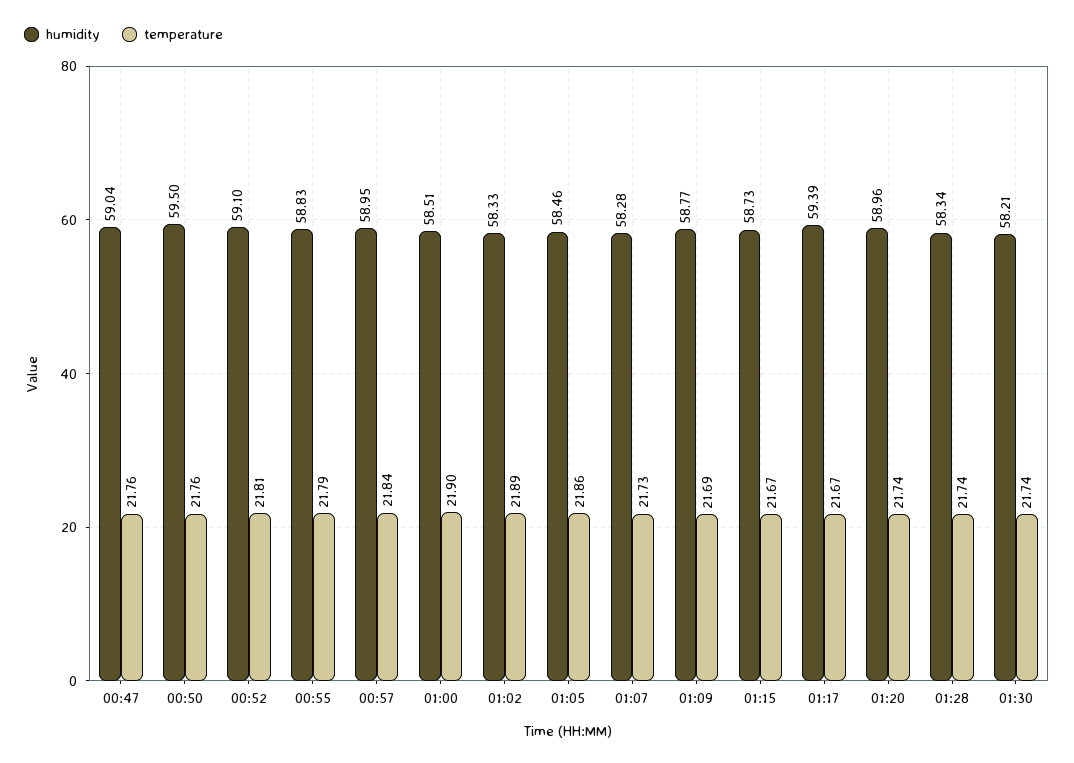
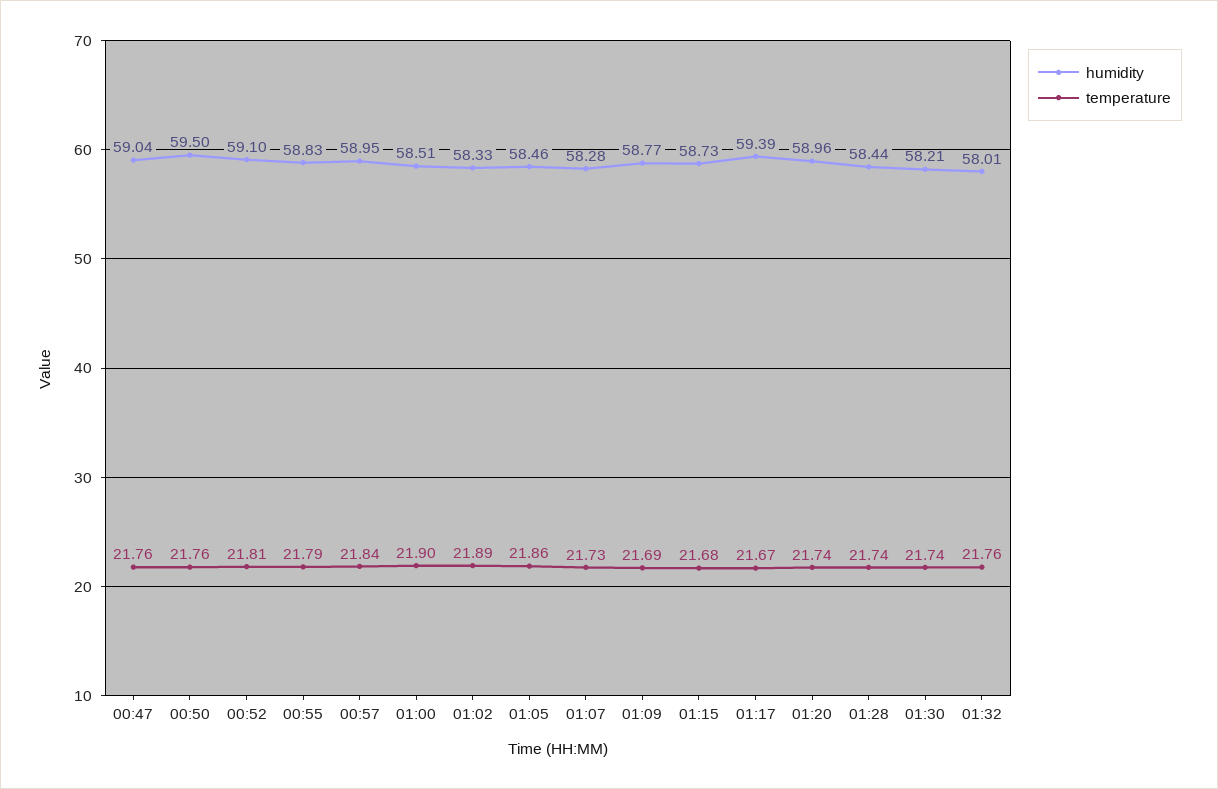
  {
    "humidity": {
      "00:47": 59.04,
      "00:50": 59.5,
      "00:52": 59.1,
      "00:55": 58.83,
      "00:57": 58.95,
      "01:00": 58.51,
      "01:02": 58.33,
      "01:05": 58.46,
      "01:07": 58.28,
      "01:09": 58.77,
      "01:15": 58.73,
      "01:17": 59.39,
      "01:20": 58.96,
-     "01:28": 58.34,
+     "01:28": 58.44,
-     "01:30": 58.21
+     "01:30": 58.21,
+     "01:32": 58.01
    },
    "temperature": {
      "00:47": 21.76,
      "00:50": 21.76,
      "00:52": 21.81,
      "00:55": 21.79,
      "00:57": 21.84,
      "01:00": 21.9,
      "01:02": 21.89,
      "01:05": 21.86,
      "01:07": 21.73,
      "01:09": 21.69,
-     "01:15": 21.67,
+     "01:15": 21.68,
      "01:17": 21.67,
      "01:20": 21.74,
      "01:28": 21.74,
-     "01:30": 21.74
+     "01:30": 21.74,
+     "01:32": 21.76
    }
  }

